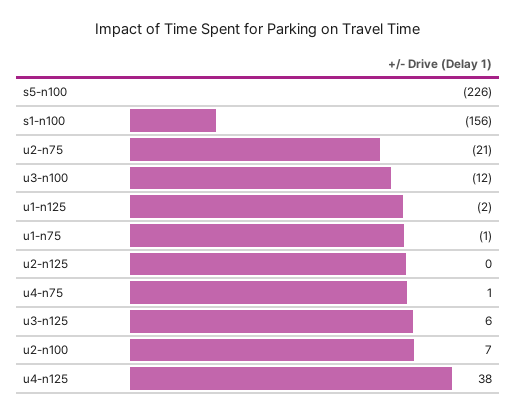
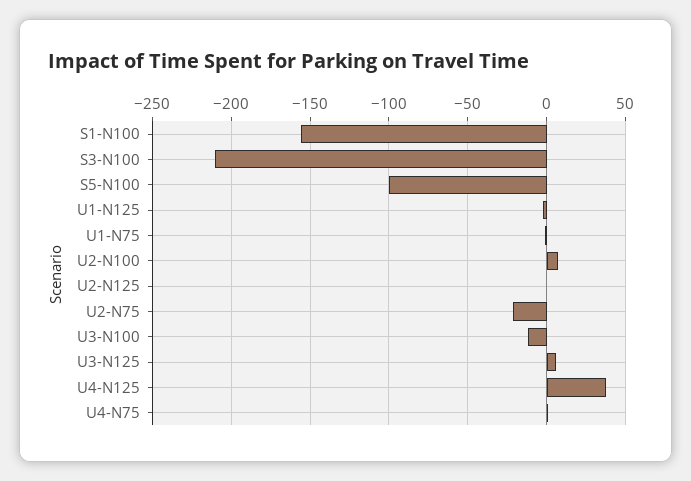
  {
-   "s5-n100": -226,
+   "s5-n100": -100,
    "s1-n100": -156,
    "u2-n75": -21,
    "u3-n100": -12,
    "u1-n125": -2,
    "u1-n75": -1,
    "u2-n125": 0,
    "u4-n75": 1,
    "u3-n125": 6,
    "u2-n100": 7,
-   "u4-n125": 38
+   "u4-n125": 38,
+   "S3-N100": -210
  }

